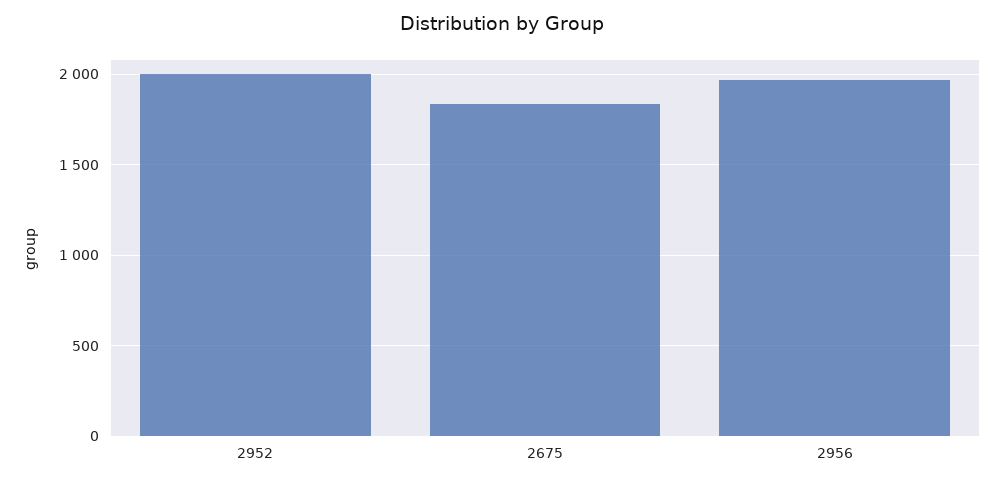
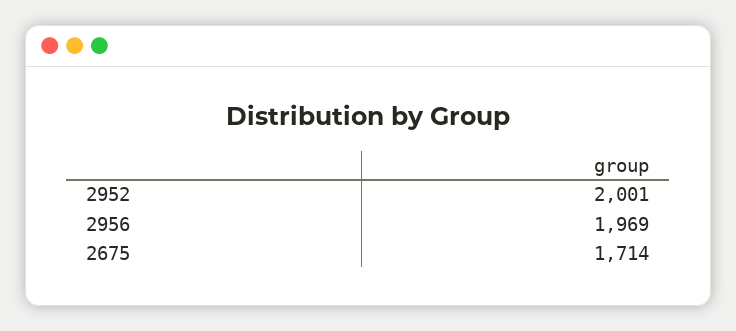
  {
    "2952": 2001,
-   "2675": 1850,
+   "2675": 1714,
    "2956": 1969
  }

